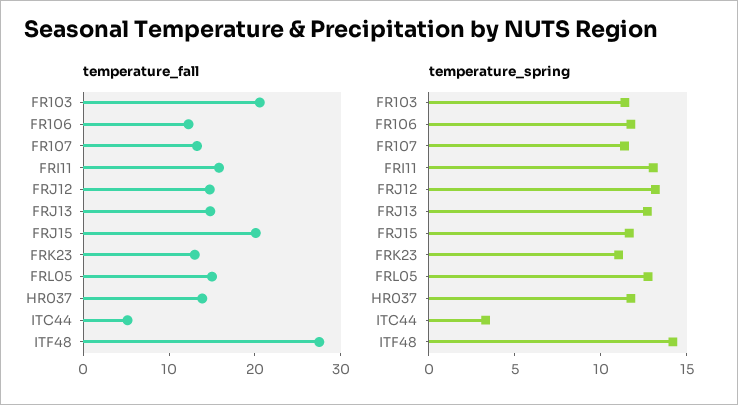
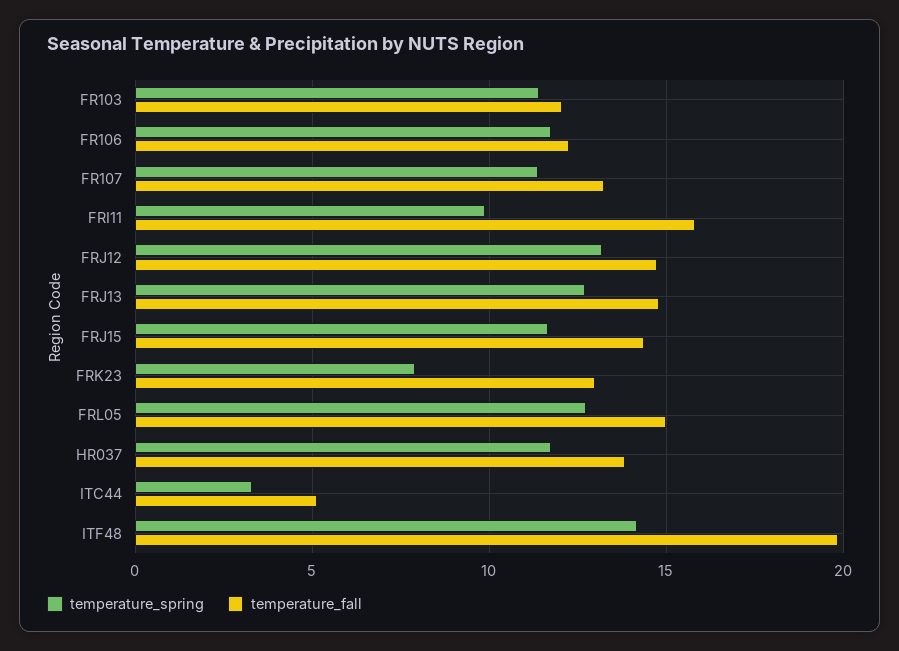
  {
    "temperature_fall": {
-     "FR103": 20,
+     "FR103": 12,
      "FR106": 12.5,
      "FR107": 13,
      "FRI11": 16,
      "FRJ12": 15,
      "FRJ13": 15,
-     "FRJ15": 20,
+     "FRJ15": 14.5,
      "FRK23": 13,
      "FRL05": 15,
      "HR037": 14,
      "ITC44": 5,
-     "ITF48": 28
+     "ITF48": 20
    },
    "temperature_spring": {
      "FR103": 11.5,
      "FR106": 12,
      "FR107": 11.5,
-     "FRI11": 13,
+     "FRI11": 10,
      "FRJ12": 13,
      "FRJ13": 12.5,
      "FRJ15": 11.5,
-     "FRK23": 11,
+     "FRK23": 8,
      "FRL05": 13,
      "HR037": 12,
      "ITC44": 3.5,
      "ITF48": 14
    }
  }

